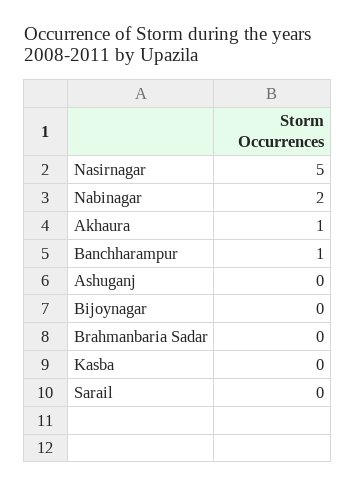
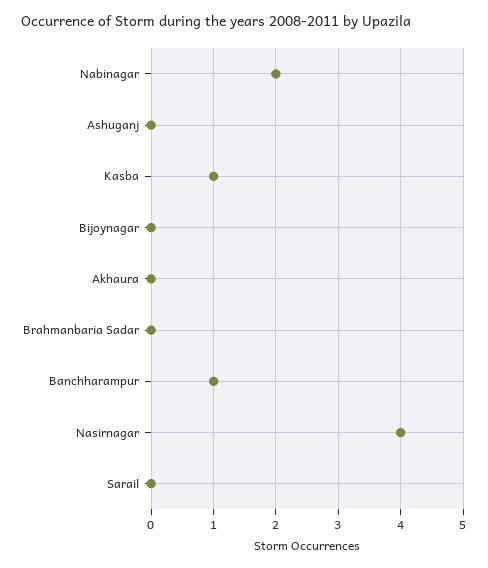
  {
-   "Nasirnagar": 5,
+   "Nasirnagar": 4,
    "Nabinagar": 2,
-   "Akhaura": 1,
+   "Akhaura": 0,
    "Banchharampur": 1,
    "Ashuganj": 0,
    "Bijoynagar": 0,
    "Brahmanbaria Sadar": 0,
-   "Kasba": 0,
+   "Kasba": 1,
    "Sarail": 0
  }

